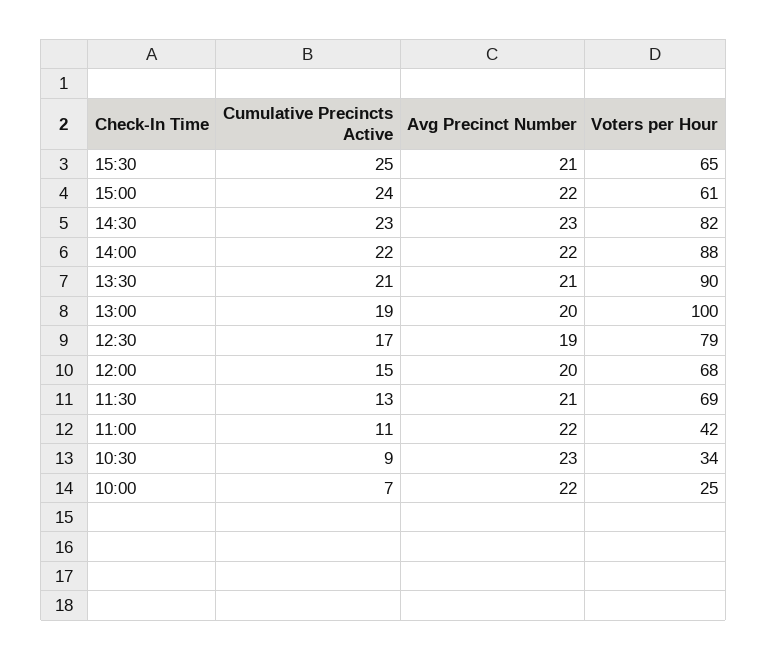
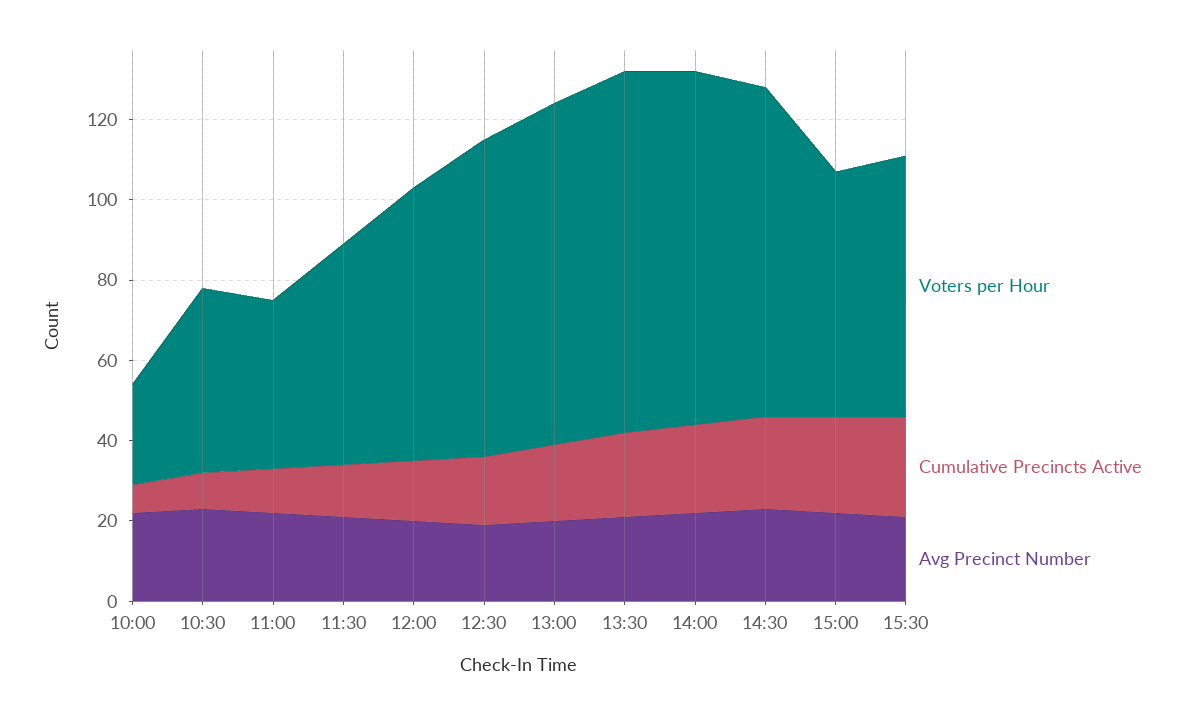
  {
    "Cumulative Precincts Active": {
      "15:30": 25,
      "15:00": 24,
      "14:30": 23,
      "14:00": 22,
      "13:30": 21,
      "13:00": 19,
      "12:30": 17,
      "12:00": 15,
      "11:30": 13,
      "11:00": 11,
      "10:30": 9,
      "10:00": 7
    },
    "Avg Precinct Number": {
      "15:30": 21,
      "15:00": 22,
      "14:30": 23,
      "14:00": 22,
      "13:30": 21,
      "13:00": 20,
      "12:30": 19,
      "12:00": 20,
      "11:30": 21,
      "11:00": 22,
      "10:30": 23,
      "10:00": 22
    },
    "Voters per Hour": {
      "15:30": 65,
      "15:00": 61,
      "14:30": 82,
      "14:00": 88,
      "13:30": 90,
-     "13:00": 100,
+     "13:00": 85,
      "12:30": 79,
      "12:00": 68,
-     "11:30": 69,
+     "11:30": 55,
      "11:00": 42,
-     "10:30": 34,
+     "10:30": 45,
      "10:00": 25
    }
  }

